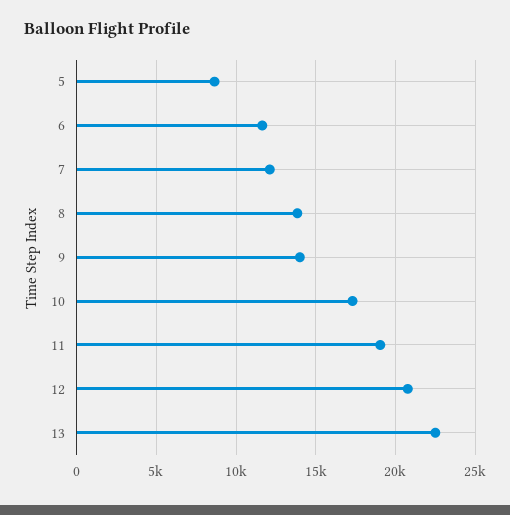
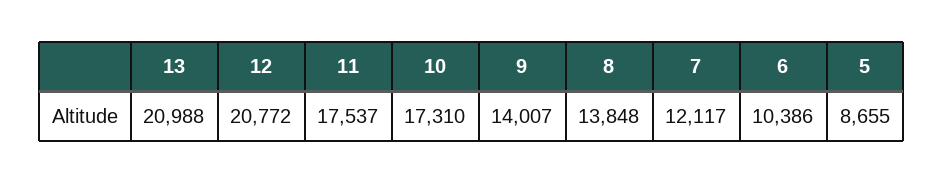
  {
    "5": 8655,
-   "6": 11500,
+   "6": 10386,
    "7": 12117,
    "8": 13848,
    "9": 14007,
    "10": 17310,
-   "11": 19000,
+   "11": 17537,
    "12": 20772,
-   "13": 22500
+   "13": 20988
  }

